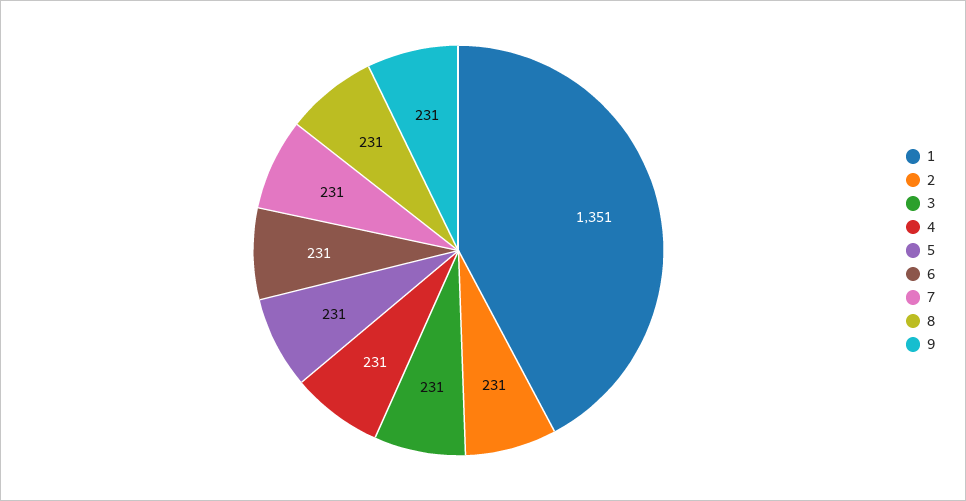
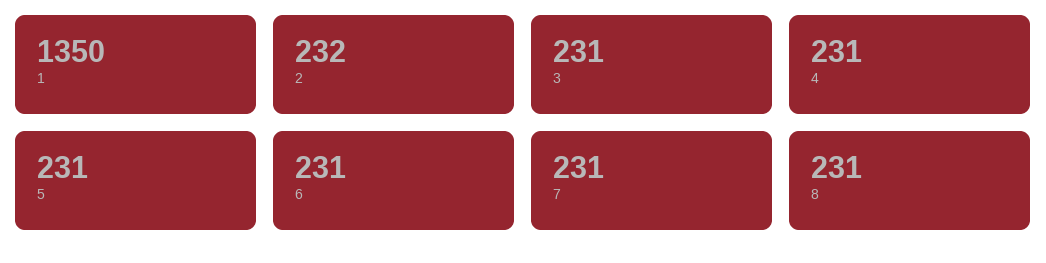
  {
-   "1": 1351,
+   "1": 1350,
-   "2": 231,
+   "2": 232,
    "3": 231,
    "4": 231,
    "5": 231,
    "6": 231,
    "7": 231,
-   "8": 231,
+   "8": 231
-   "9": 231
  }

